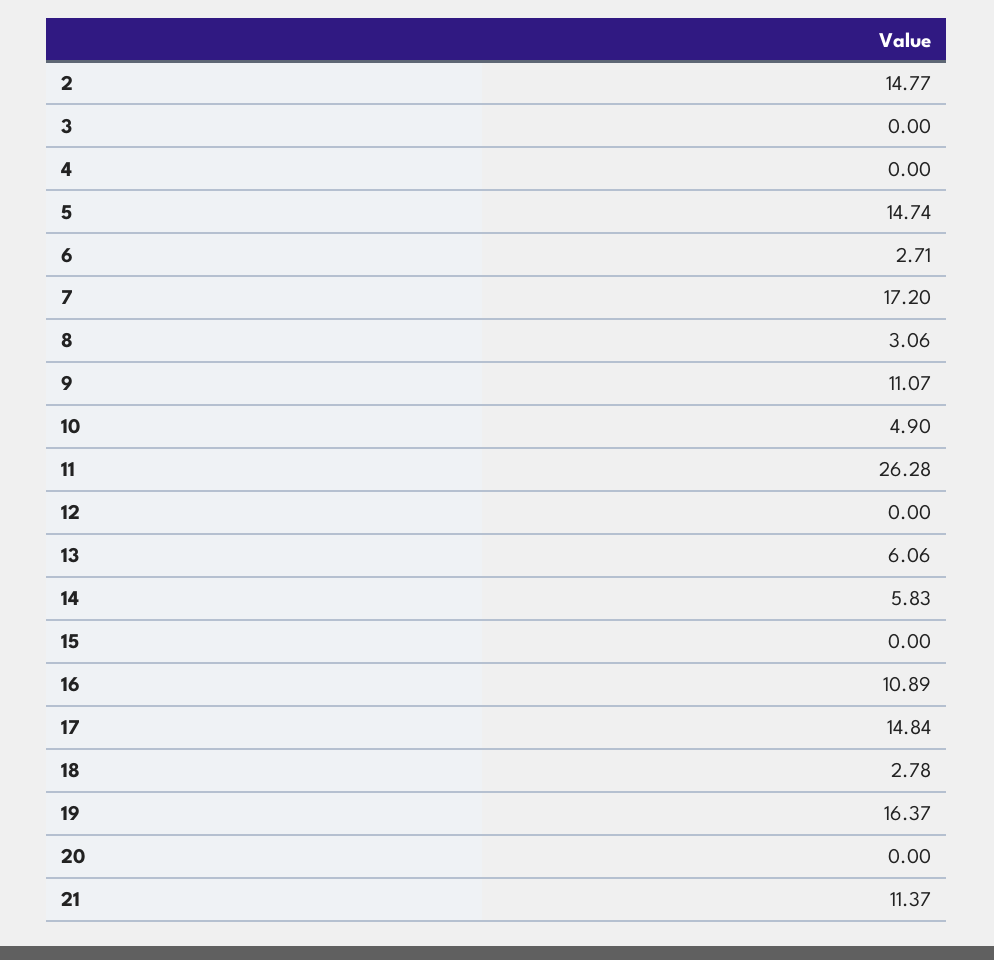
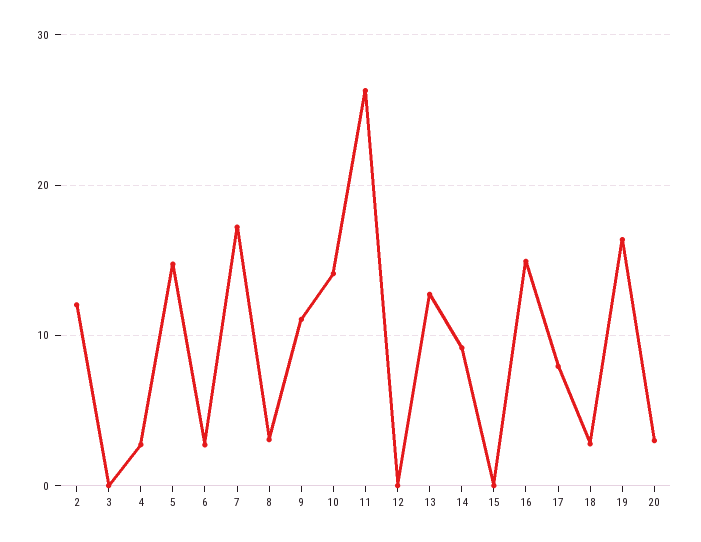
  {
-   "2": 14.77,
+   "2": 12,
    "3": 0,
-   "4": 0,
+   "4": 3,
    "5": 14.74,
    "6": 2.71,
    "7": 17.2,
    "8": 3.06,
    "9": 11.07,
-   "10": 4.9,
+   "10": 14,
    "11": 26.28,
    "12": 0,
-   "13": 6.06,
+   "13": 13,
-   "14": 5.83,
+   "14": 9,
    "15": 0,
-   "16": 10.89,
+   "16": 15,
-   "17": 14.84,
+   "17": 8,
    "18": 2.78,
    "19": 16.37,
-   "20": 0,
+   "20": 3
-   "21": 11.37
  }

